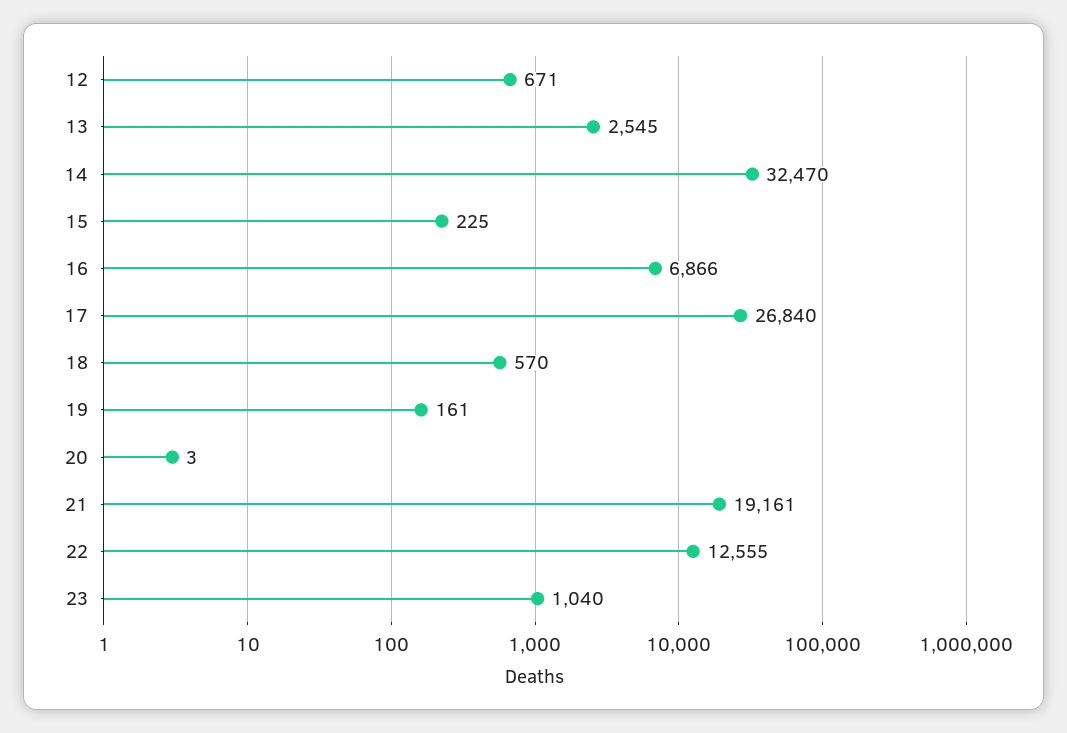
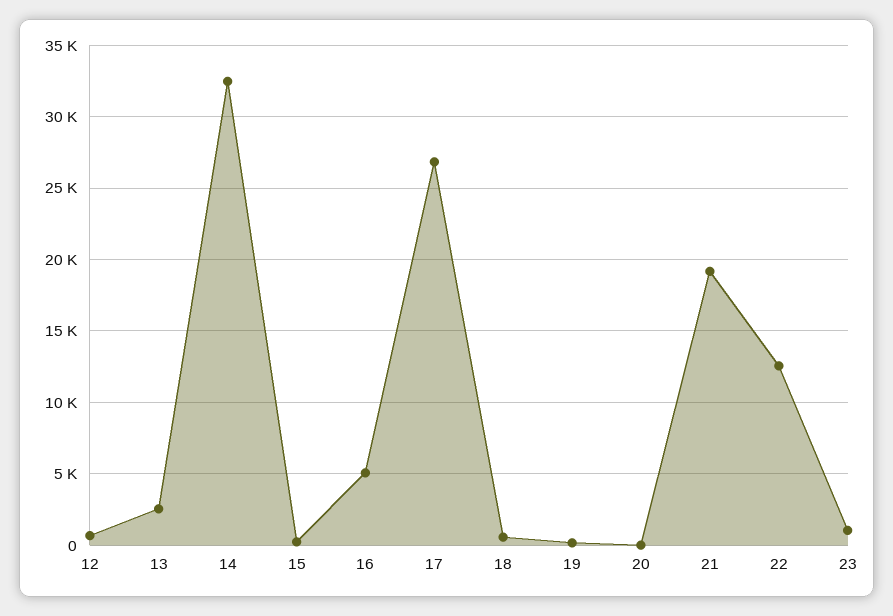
  {
    "12": 671,
    "13": 2545,
    "14": 32470,
    "15": 225,
-   "16": 6866,
+   "16": 5000,
    "17": 26840,
    "18": 570,
    "19": 161,
    "20": 3,
    "21": 19161,
    "22": 12555,
    "23": 1040
  }

